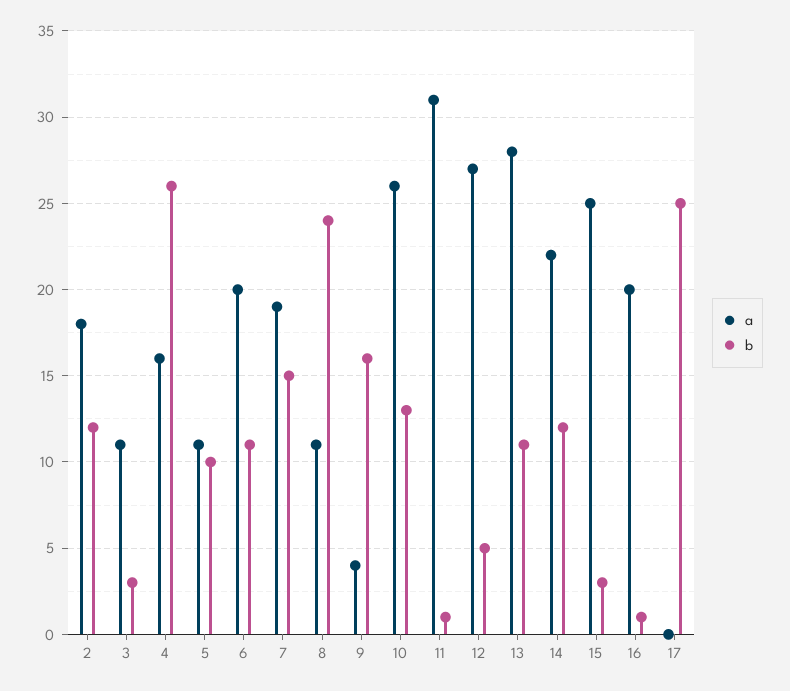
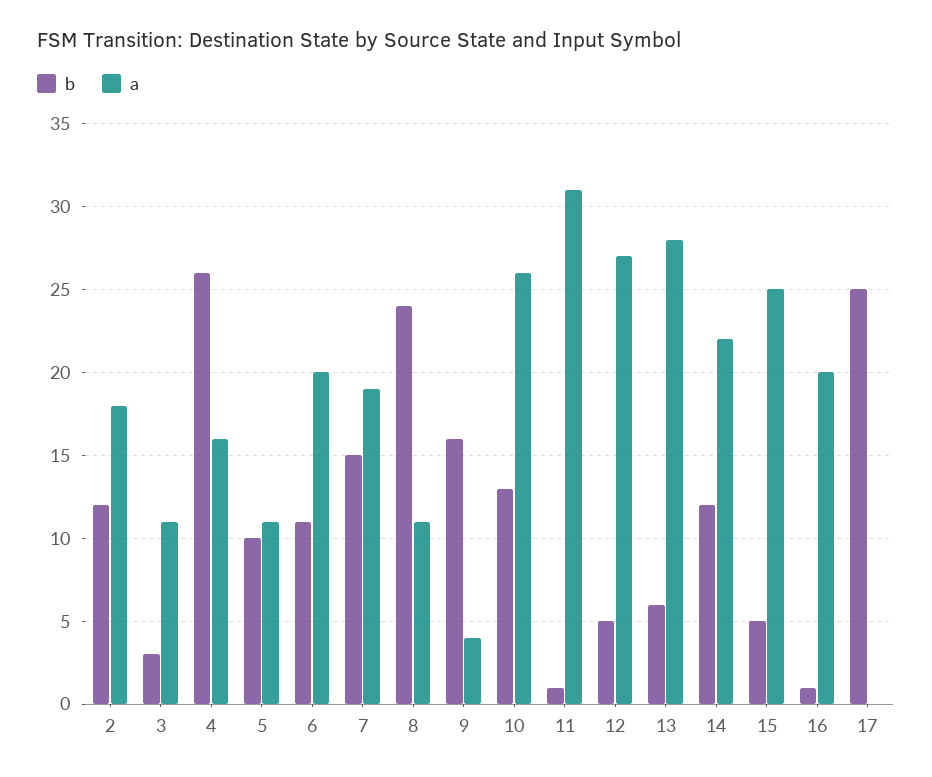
  {
    "a": {
      "2": 18,
      "3": 11,
      "4": 16,
      "5": 11,
      "6": 20,
      "7": 19,
      "8": 11,
      "9": 4,
      "10": 26,
      "11": 31,
      "12": 27,
      "13": 28,
      "14": 22,
      "15": 25,
      "16": 20,
      "17": 0
    },
    "b": {
      "2": 12,
      "3": 3,
      "4": 26,
      "5": 10,
      "6": 11,
      "7": 15,
      "8": 24,
      "9": 16,
      "10": 13,
      "11": 1,
      "12": 5,
-     "13": 11,
+     "13": 6,
      "14": 12,
-     "15": 3,
+     "15": 5,
      "16": 1,
      "17": 25
    }
  }

